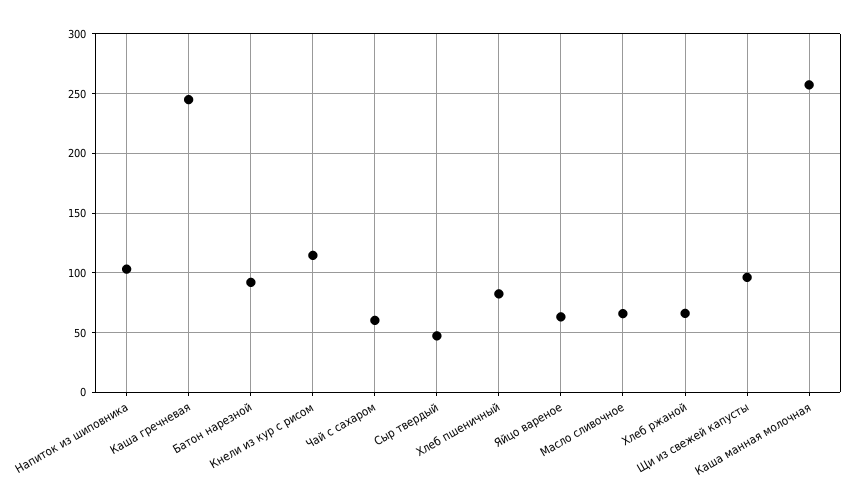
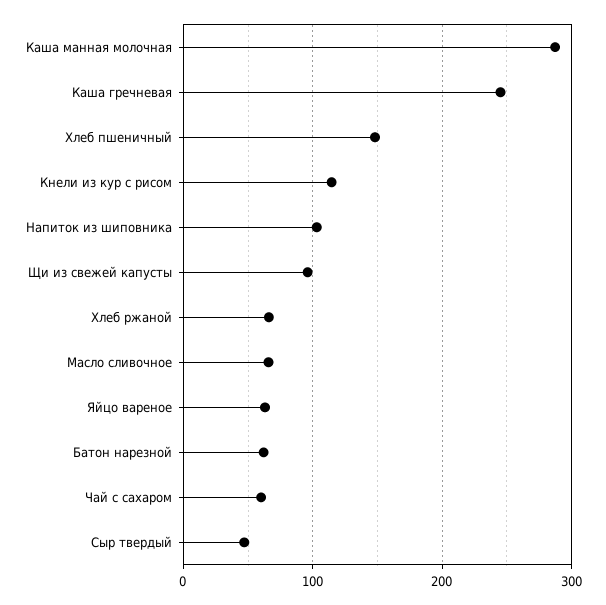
  {
    "Напиток из шиповника": 100,
    "Каша гречневая": 250,
-   "Батон нарезной": 90,
+   "Батон нарезной": 60,
    "Кнели из кур с рисом": 110,
    "Чай с сахаром": 60,
    "Сыр твердый": 50,
-   "Хлеб пшеничный": 80,
+   "Хлеб пшеничный": 150,
    "Яйцо вареное": 60,
    "Масло сливочное": 70,
    "Хлеб ржаной": 70,
    "Щи из свежей капусты": 100,
-   "Каша манная молочная": 260
+   "Каша манная молочная": 290
  }

